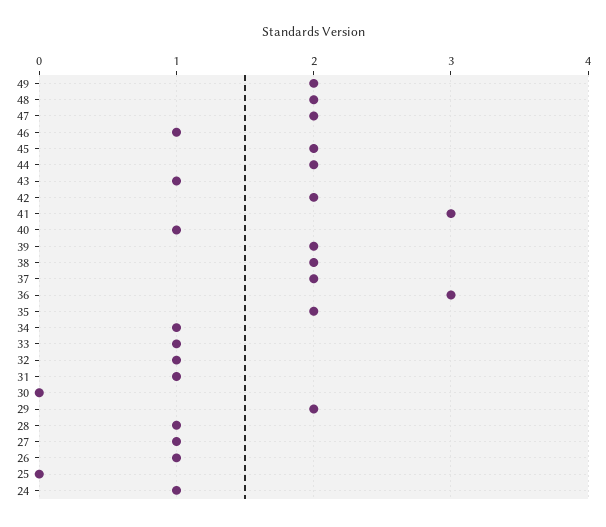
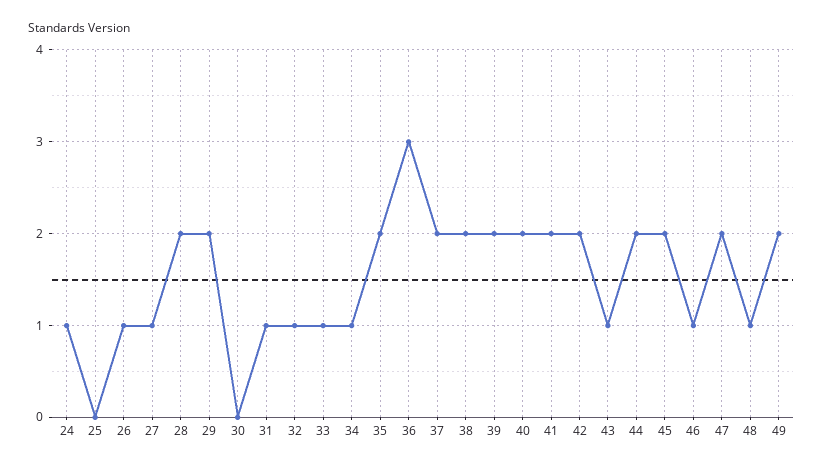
  {
    "49": 2,
-   "48": 2,
+   "48": 1,
    "47": 2,
    "46": 1,
    "45": 2,
    "44": 2,
    "43": 1,
    "42": 2,
-   "41": 3,
+   "41": 2,
-   "40": 1,
+   "40": 2,
    "39": 2,
    "38": 2,
    "37": 2,
    "36": 3,
    "35": 2,
    "34": 1,
    "33": 1,
    "32": 1,
    "31": 1,
    "30": 0,
    "29": 2,
-   "28": 1,
+   "28": 2,
    "27": 1,
    "26": 1,
    "25": 0,
    "24": 1
  }

